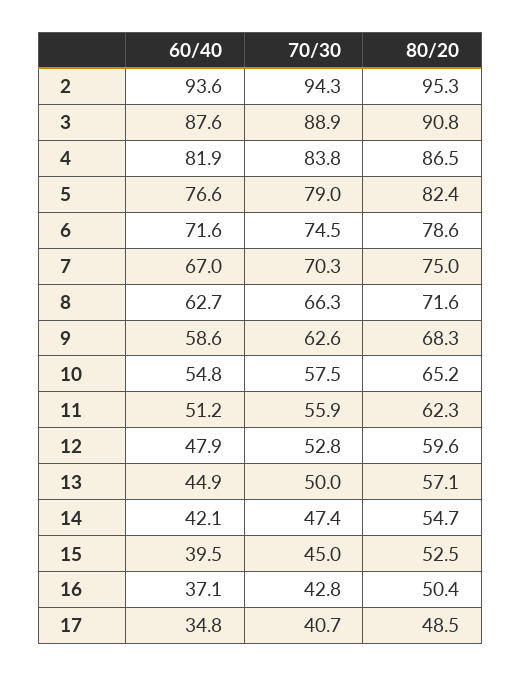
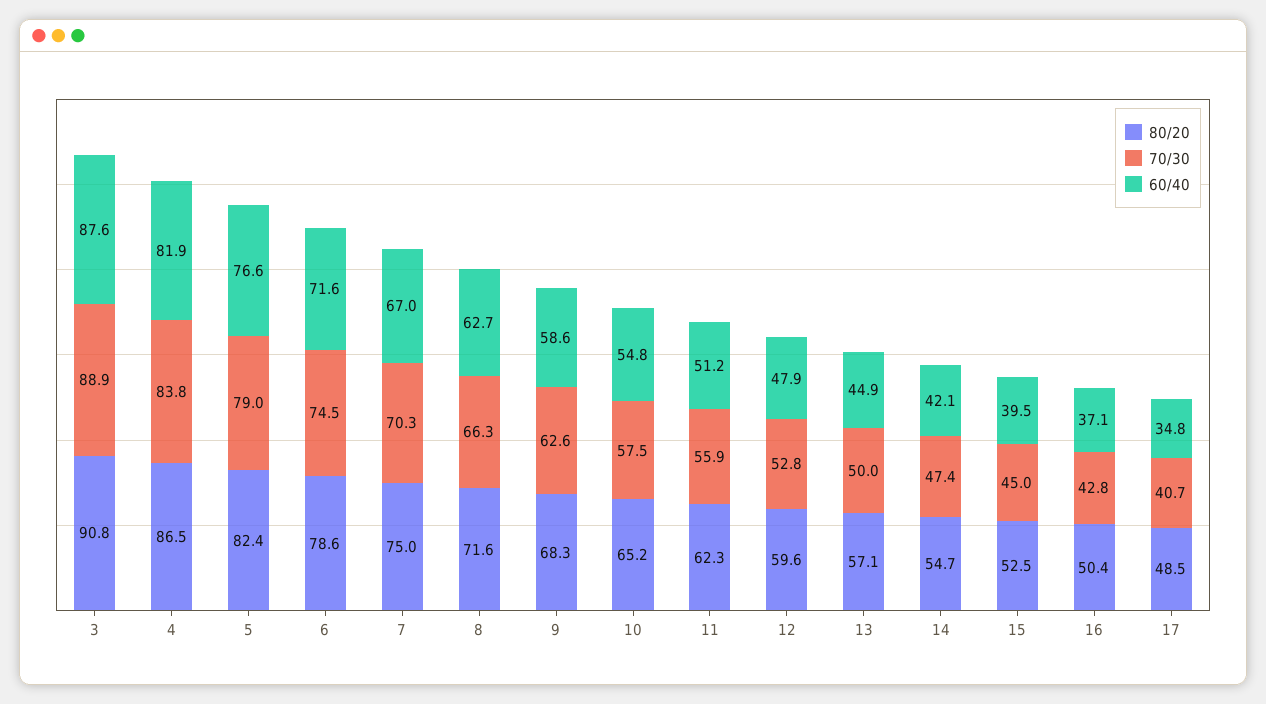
  {
    "60/40": {
-     "2": 93.6,
      "3": 87.6,
      "4": 81.9,
      "5": 76.6,
      "6": 71.6,
      "7": 67,
      "8": 62.7,
      "9": 58.6,
      "10": 54.8,
      "11": 51.2,
      "12": 47.9,
      "13": 44.9,
      "14": 42.1,
      "15": 39.5,
      "16": 37.1,
      "17": 34.8
    },
    "70/30": {
-     "2": 94.3,
      "3": 88.9,
      "4": 83.8,
      "5": 79,
      "6": 74.5,
      "7": 70.3,
      "8": 66.3,
      "9": 62.6,
      "10": 57.5,
      "11": 55.9,
      "12": 52.8,
      "13": 50,
      "14": 47.4,
      "15": 45,
      "16": 42.8,
      "17": 40.7
    },
    "80/20": {
-     "2": 95.3,
      "3": 90.8,
      "4": 86.5,
      "5": 82.4,
      "6": 78.6,
      "7": 75,
      "8": 71.6,
      "9": 68.3,
      "10": 65.2,
      "11": 62.3,
      "12": 59.6,
      "13": 57.1,
      "14": 54.7,
      "15": 52.5,
      "16": 50.4,
      "17": 48.5
    }
  }

